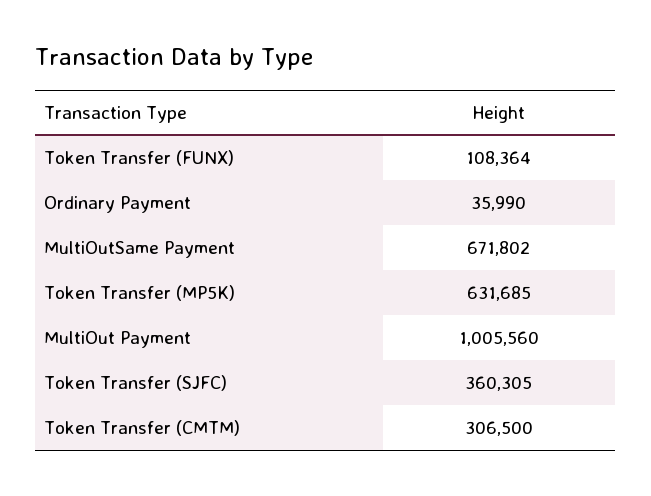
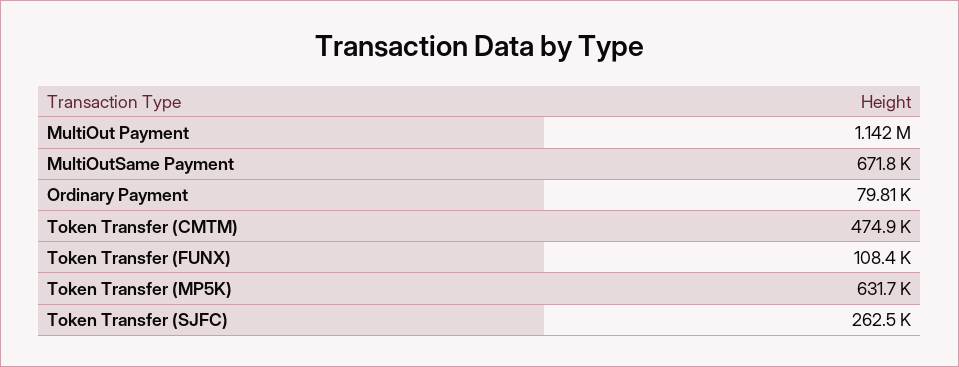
  {
    "Token Transfer (FUNX)": 108364,
-   "Ordinary Payment": 35990,
+   "Ordinary Payment": 79810,
    "MultiOutSame Payment": 671802,
    "Token Transfer (MP5K)": 631685,
-   "MultiOut Payment": 1005560,
+   "MultiOut Payment": 1142000,
-   "Token Transfer (SJFC)": 360305,
+   "Token Transfer (SJFC)": 262500,
-   "Token Transfer (CMTM)": 306500
+   "Token Transfer (CMTM)": 474900
  }

